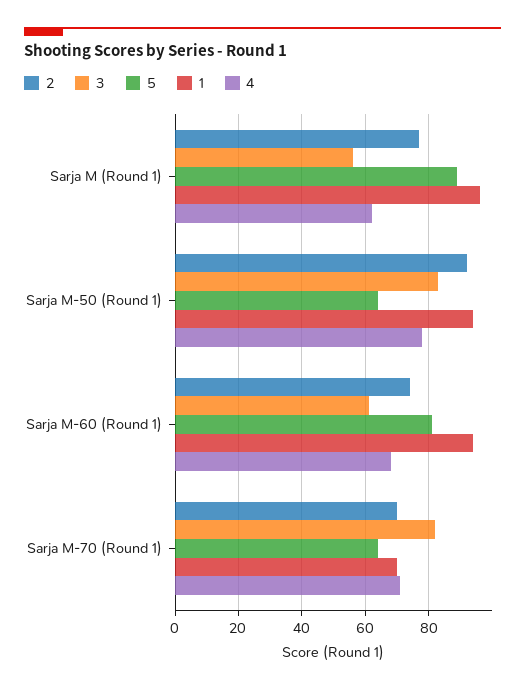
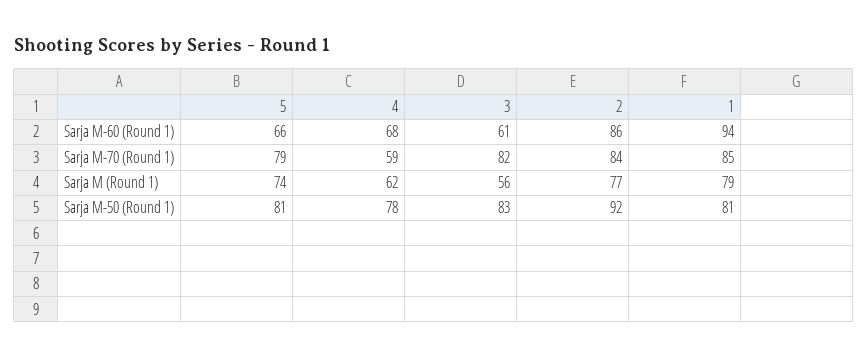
  {
    "2": {
      "Sarja M (Round 1)": 77,
      "Sarja M-50 (Round 1)": 92,
-     "Sarja M-60 (Round 1)": 75,
+     "Sarja M-60 (Round 1)": 86,
-     "Sarja M-70 (Round 1)": 70
+     "Sarja M-70 (Round 1)": 84
    },
    "3": {
      "Sarja M (Round 1)": 56,
      "Sarja M-50 (Round 1)": 83,
      "Sarja M-60 (Round 1)": 61,
      "Sarja M-70 (Round 1)": 82
    },
    "5": {
-     "Sarja M (Round 1)": 90,
+     "Sarja M (Round 1)": 74,
-     "Sarja M-50 (Round 1)": 65,
+     "Sarja M-50 (Round 1)": 81,
-     "Sarja M-60 (Round 1)": 80,
+     "Sarja M-60 (Round 1)": 66,
-     "Sarja M-70 (Round 1)": 65
+     "Sarja M-70 (Round 1)": 79
    },
    "1": {
-     "Sarja M (Round 1)": 95,
+     "Sarja M (Round 1)": 79,
-     "Sarja M-50 (Round 1)": 95,
+     "Sarja M-50 (Round 1)": 81,
      "Sarja M-60 (Round 1)": 94,
-     "Sarja M-70 (Round 1)": 70
+     "Sarja M-70 (Round 1)": 85
    },
    "4": {
      "Sarja M (Round 1)": 62,
      "Sarja M-50 (Round 1)": 78,
      "Sarja M-60 (Round 1)": 68,
-     "Sarja M-70 (Round 1)": 70
+     "Sarja M-70 (Round 1)": 59
    }
  }

